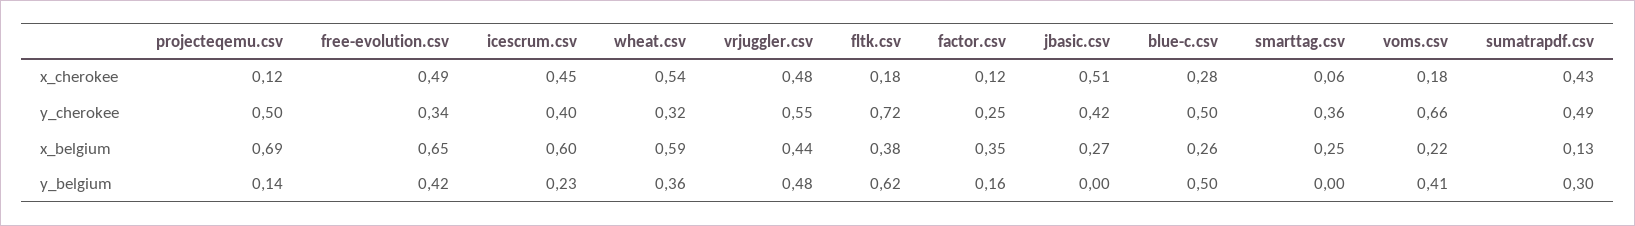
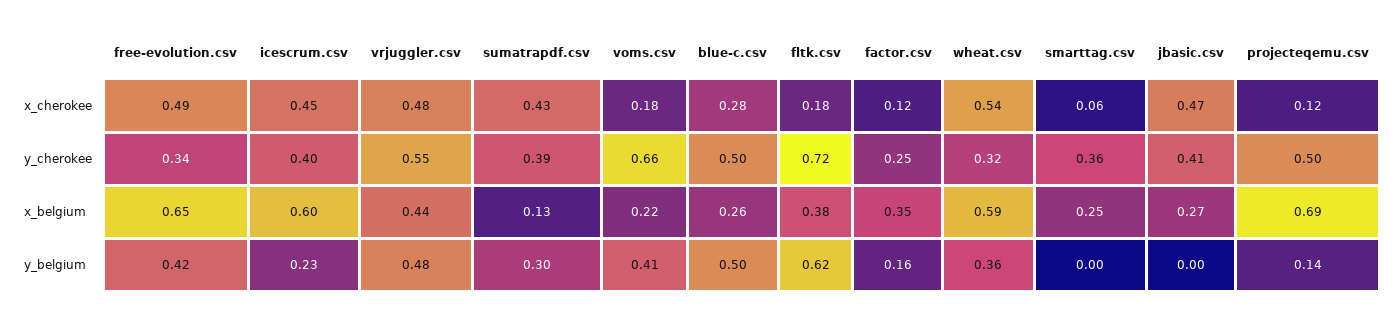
  {
    "projecteqemu.csv": {
      "x_cherokee": 0.12,
      "y_cherokee": 0.5,
      "x_belgium": 0.69,
      "y_belgium": 0.14
    },
    "free-evolution.csv": {
      "x_cherokee": 0.49,
      "y_cherokee": 0.34,
      "x_belgium": 0.65,
      "y_belgium": 0.42
    },
    "icescrum.csv": {
      "x_cherokee": 0.45,
      "y_cherokee": 0.4,
      "x_belgium": 0.6,
      "y_belgium": 0.23
    },
    "wheat.csv": {
      "x_cherokee": 0.54,
      "y_cherokee": 0.32,
      "x_belgium": 0.59,
      "y_belgium": 0.36
    },
    "vrjuggler.csv": {
      "x_cherokee": 0.48,
      "y_cherokee": 0.55,
      "x_belgium": 0.44,
      "y_belgium": 0.48
    },
    "fltk.csv": {
      "x_cherokee": 0.18,
      "y_cherokee": 0.72,
      "x_belgium": 0.38,
      "y_belgium": 0.62
    },
    "factor.csv": {
      "x_cherokee": 0.12,
      "y_cherokee": 0.25,
      "x_belgium": 0.35,
      "y_belgium": 0.16
    },
    "jbasic.csv": {
-     "x_cherokee": 0.51,
+     "x_cherokee": 0.47,
-     "y_cherokee": 0.42,
+     "y_cherokee": 0.41,
      "x_belgium": 0.27,
      "y_belgium": 0
    },
    "blue-c.csv": {
      "x_cherokee": 0.28,
      "y_cherokee": 0.5,
      "x_belgium": 0.26,
      "y_belgium": 0.5
    },
    "smarttag.csv": {
      "x_cherokee": 0.06,
      "y_cherokee": 0.36,
      "x_belgium": 0.25,
      "y_belgium": 0
    },
    "voms.csv": {
      "x_cherokee": 0.18,
      "y_cherokee": 0.66,
      "x_belgium": 0.22,
      "y_belgium": 0.41
    },
    "sumatrapdf.csv": {
      "x_cherokee": 0.43,
-     "y_cherokee": 0.49,
+     "y_cherokee": 0.39,
      "x_belgium": 0.13,
      "y_belgium": 0.3
    }
  }

